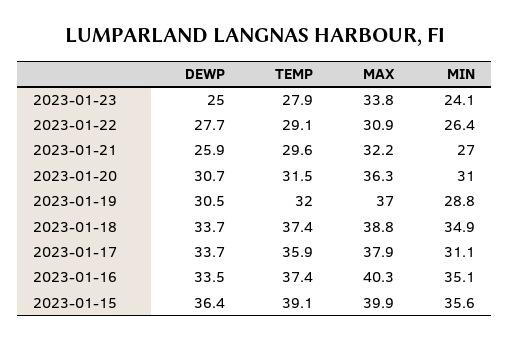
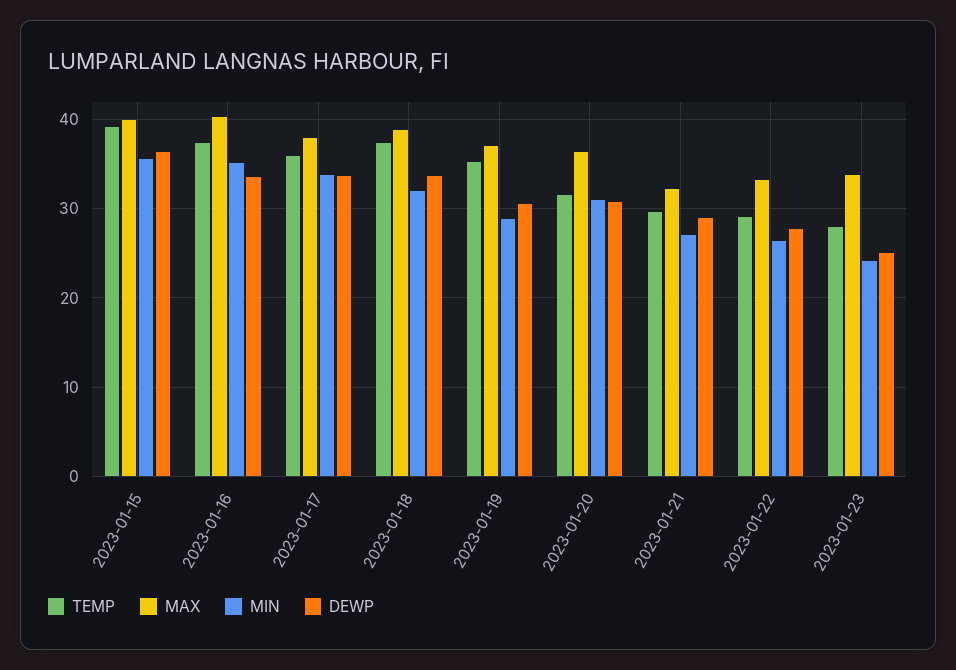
  {
    "DEWP": {
      "2023-01-23": 25,
      "2023-01-22": 27.7,
-     "2023-01-21": 25.9,
+     "2023-01-21": 29,
      "2023-01-20": 30.7,
      "2023-01-19": 30.5,
      "2023-01-18": 33.7,
      "2023-01-17": 33.7,
      "2023-01-16": 33.5,
      "2023-01-15": 36.4
    },
    "TEMP": {
      "2023-01-23": 27.9,
      "2023-01-22": 29.1,
      "2023-01-21": 29.6,
      "2023-01-20": 31.5,
-     "2023-01-19": 32,
+     "2023-01-19": 35,
      "2023-01-18": 37.4,
      "2023-01-17": 35.9,
      "2023-01-16": 37.4,
      "2023-01-15": 39.1
    },
    "MAX": {
      "2023-01-23": 33.8,
-     "2023-01-22": 30.9,
+     "2023-01-22": 33,
      "2023-01-21": 32.2,
      "2023-01-20": 36.3,
      "2023-01-19": 37,
      "2023-01-18": 38.8,
      "2023-01-17": 37.9,
      "2023-01-16": 40.3,
      "2023-01-15": 39.9
    },
    "MIN": {
      "2023-01-23": 24.1,
      "2023-01-22": 26.4,
      "2023-01-21": 27,
      "2023-01-20": 31,
      "2023-01-19": 28.8,
-     "2023-01-18": 34.9,
+     "2023-01-18": 32,
-     "2023-01-17": 31.1,
+     "2023-01-17": 34,
      "2023-01-16": 35.1,
      "2023-01-15": 35.6
    }
  }

